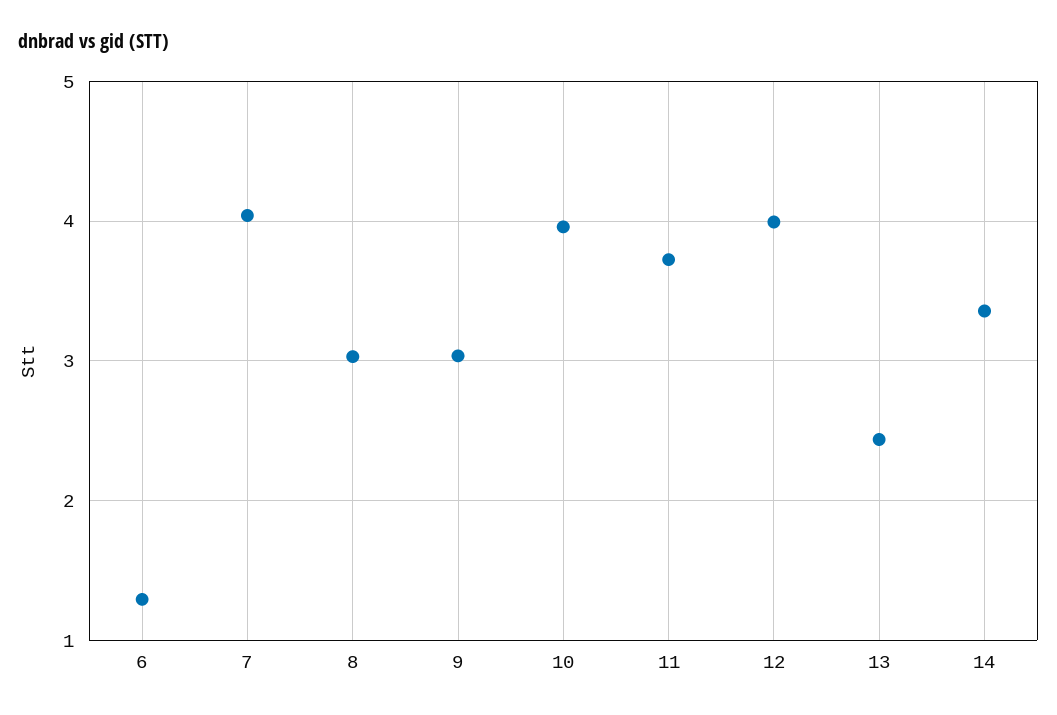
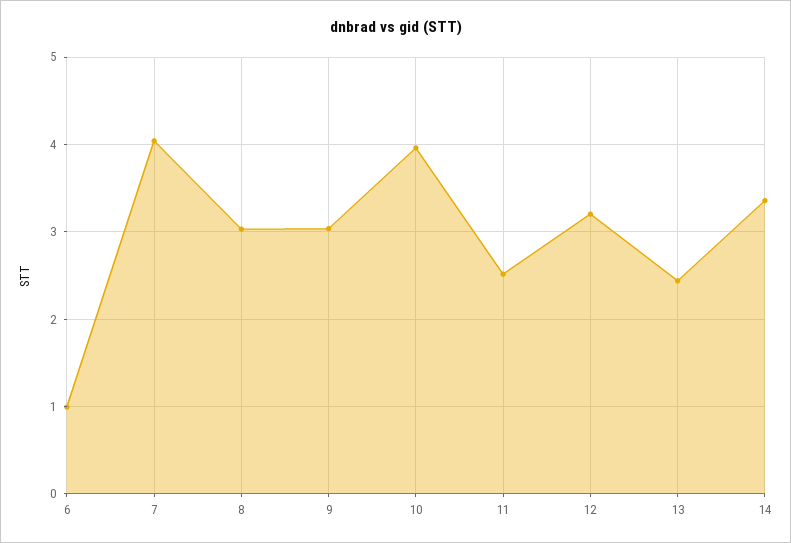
  {
-   "6": 1.3,
+   "6": 1,
    "7": 4,
    "8": 3,
    "9": 3,
    "10": 4,
-   "11": 3.7,
+   "11": 2.5,
-   "12": 4,
+   "12": 3.2,
    "13": 2.4,
    "14": 3.4
  }

